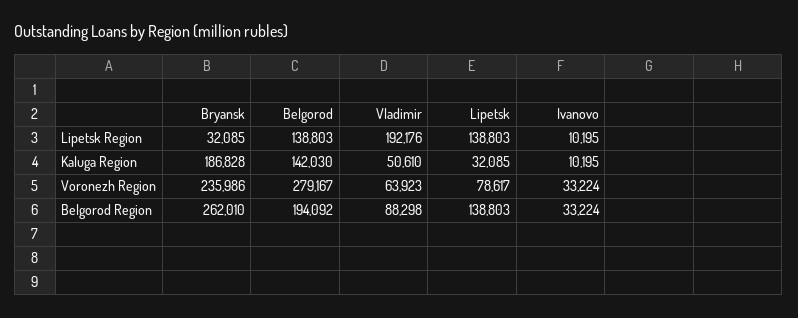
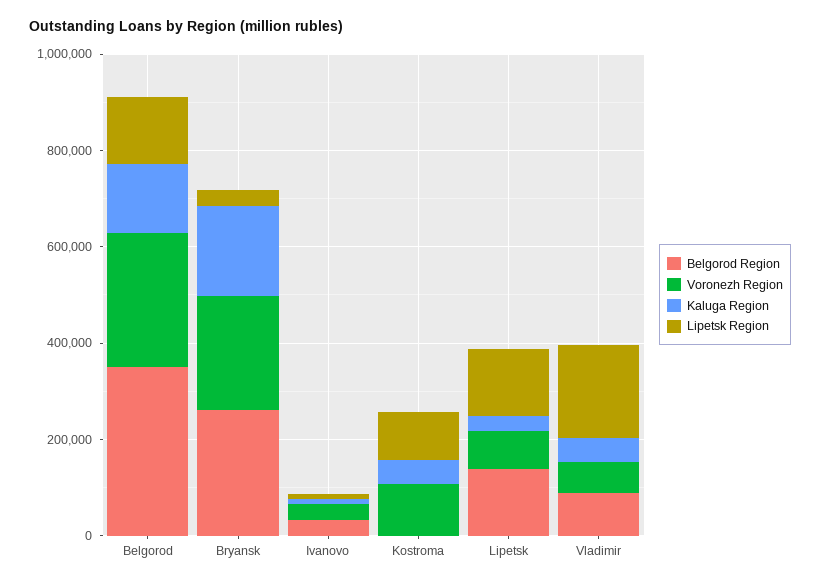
  {
    "Lipetsk Region": {
      "Bryansk": 32085,
      "Belgorod": 138803,
      "Vladimir": 192176,
      "Lipetsk": 138803,
-     "Ivanovo": 10195
+     "Ivanovo": 10195,
+     "Kostroma": 100000
    },
    "Kaluga Region": {
      "Bryansk": 186828,
      "Belgorod": 142030,
      "Vladimir": 50610,
      "Lipetsk": 32085,
-     "Ivanovo": 10195
+     "Ivanovo": 10195,
+     "Kostroma": 50000
    },
    "Voronezh Region": {
      "Bryansk": 235986,
      "Belgorod": 279167,
      "Vladimir": 63923,
      "Lipetsk": 78617,
-     "Ivanovo": 33224
+     "Ivanovo": 33224,
+     "Kostroma": 100000
    },
    "Belgorod Region": {
      "Bryansk": 262010,
-     "Belgorod": 194092,
+     "Belgorod": 350000,
      "Vladimir": 88298,
      "Lipetsk": 138803,
-     "Ivanovo": 33224
+     "Ivanovo": 33224,
+     "Kostroma": 0
    }
  }

